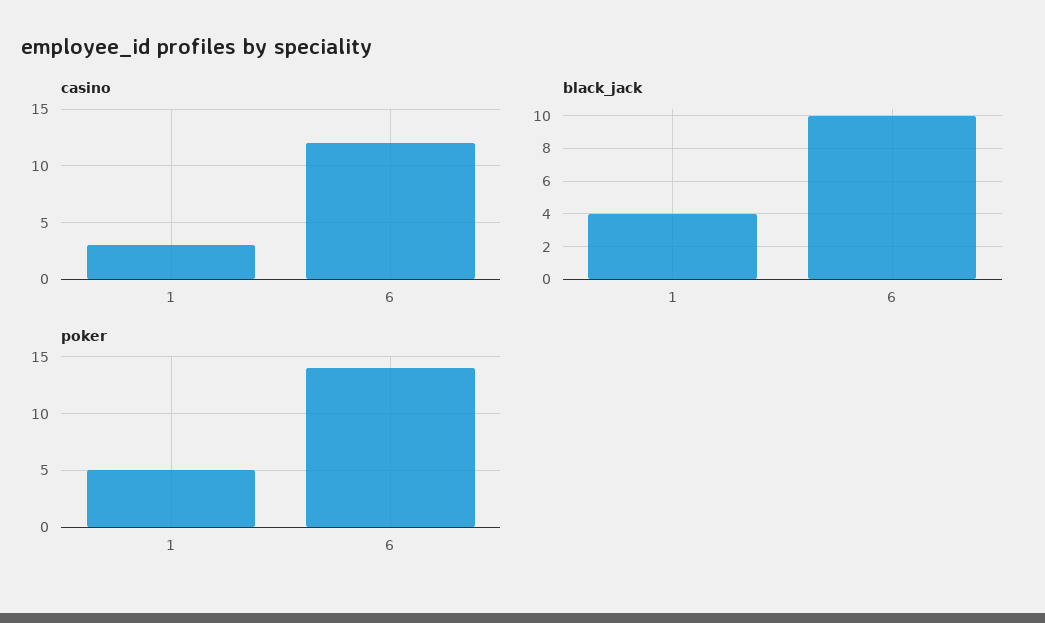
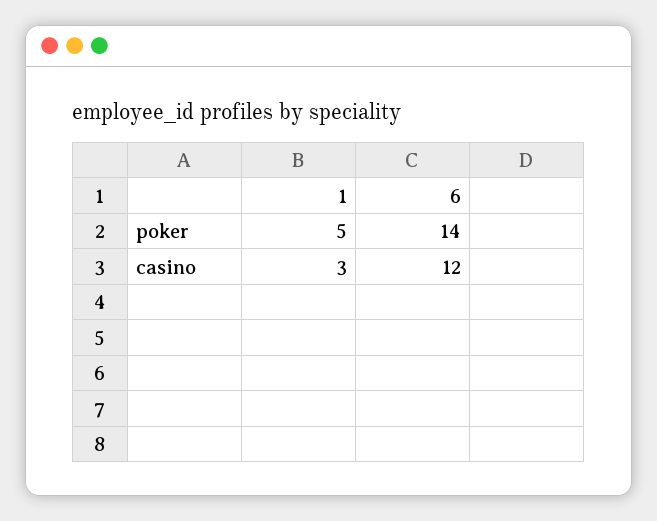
  {
    "casino": {
      "1": 3,
      "6": 12
    },
-   "black_jack": {
-     "1": 4,
-     "6": 10
-   },
    "poker": {
      "1": 5,
      "6": 14
    }
  }

